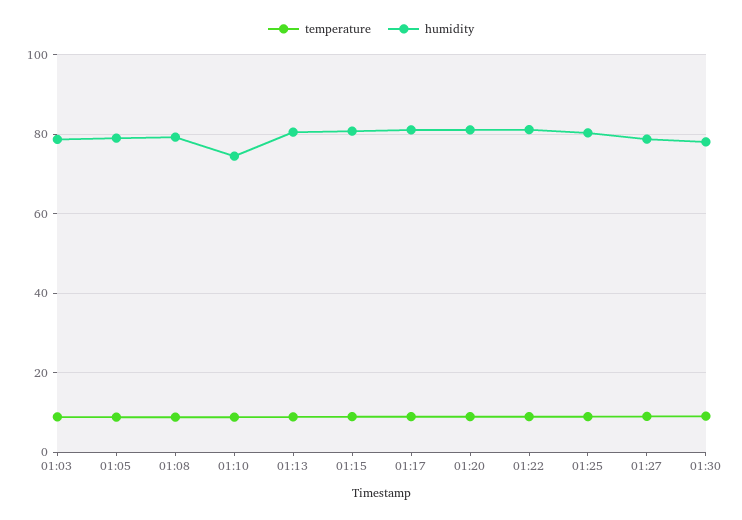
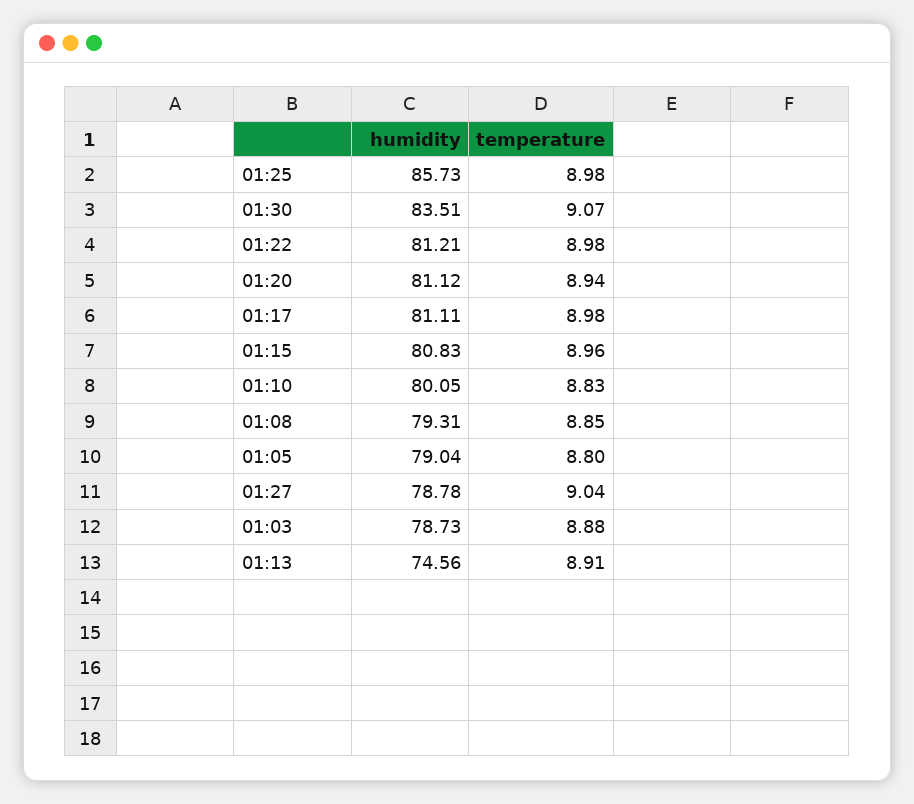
  {
    "temperature": {
      "01:03": 8.88,
      "01:05": 8.8,
      "01:08": 8.85,
      "01:10": 8.83,
      "01:13": 8.91,
      "01:15": 8.96,
      "01:17": 8.98,
      "01:20": 8.94,
      "01:22": 8.98,
      "01:25": 8.98,
      "01:27": 9.04,
      "01:30": 9.07
    },
    "humidity": {
      "01:03": 78.73,
      "01:05": 79.04,
      "01:08": 79.31,
-     "01:10": 74,
+     "01:10": 80.05,
-     "01:13": 80,
+     "01:13": 74.56,
      "01:15": 80.83,
      "01:17": 81.11,
      "01:20": 81.12,
      "01:22": 81.21,
-     "01:25": 80,
+     "01:25": 85.73,
      "01:27": 78.78,
-     "01:30": 78
+     "01:30": 83.51
    }
  }

